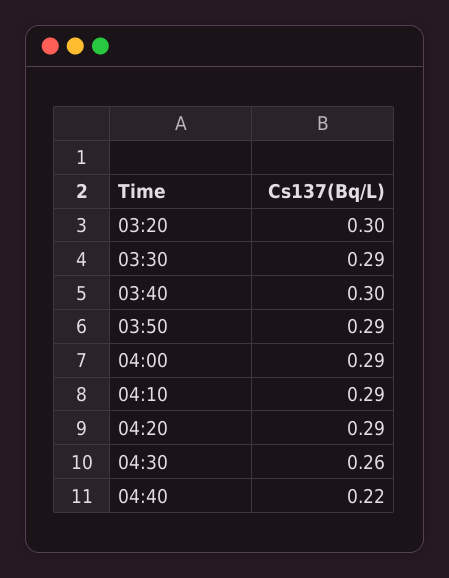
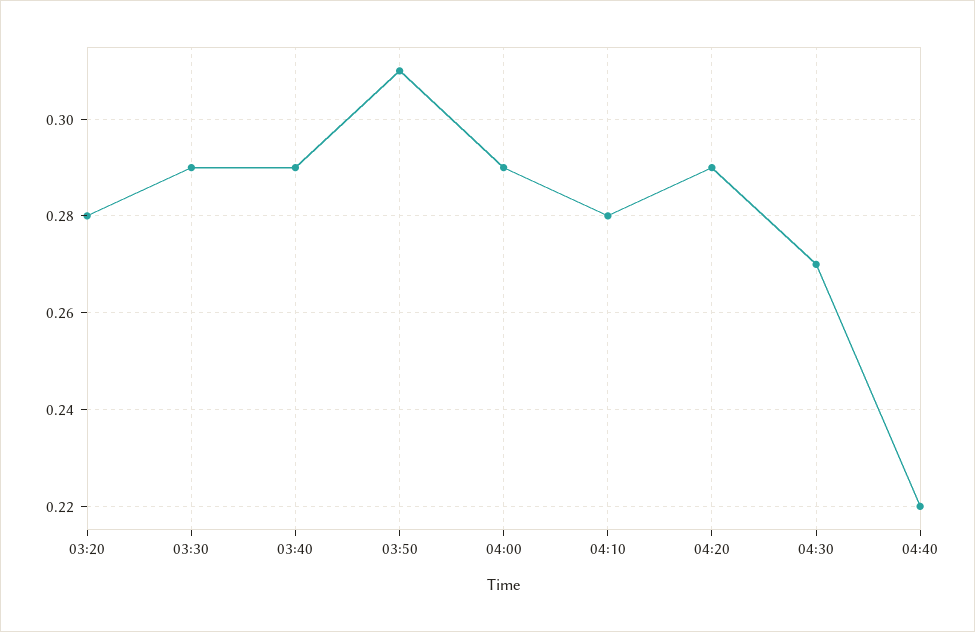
  {
-   "03:20": 0.3,
+   "03:20": 0.28,
    "03:30": 0.29,
-   "03:40": 0.3,
+   "03:40": 0.29,
-   "03:50": 0.29,
+   "03:50": 0.31,
    "04:00": 0.29,
-   "04:10": 0.29,
+   "04:10": 0.28,
    "04:20": 0.29,
-   "04:30": 0.26,
+   "04:30": 0.27,
    "04:40": 0.22
  }

